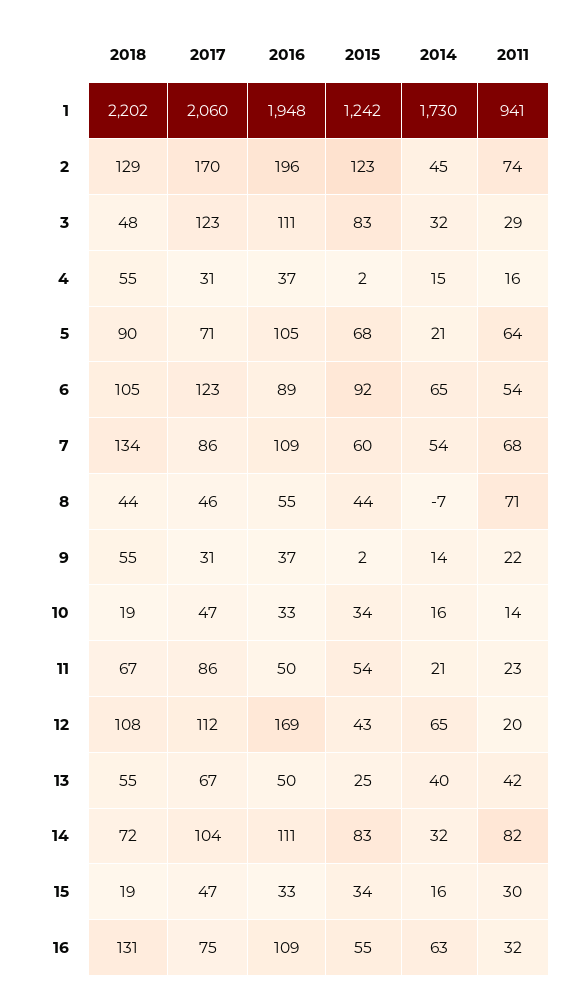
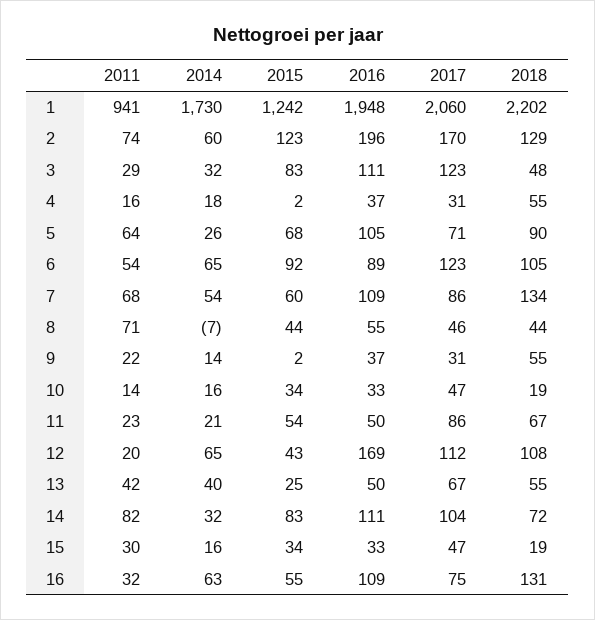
  {
    "2018": {
      "1": 2202,
      "2": 129,
      "3": 48,
      "4": 55,
      "5": 90,
      "6": 105,
      "7": 134,
      "8": 44,
      "9": 55,
      "10": 19,
      "11": 67,
      "12": 108,
      "13": 55,
      "14": 72,
      "15": 19,
      "16": 131
    },
    "2017": {
      "1": 2060,
      "2": 170,
      "3": 123,
      "4": 31,
      "5": 71,
      "6": 123,
      "7": 86,
      "8": 46,
      "9": 31,
      "10": 47,
      "11": 86,
      "12": 112,
      "13": 67,
      "14": 104,
      "15": 47,
      "16": 75
    },
    "2016": {
      "1": 1948,
      "2": 196,
      "3": 111,
      "4": 37,
      "5": 105,
      "6": 89,
      "7": 109,
      "8": 55,
      "9": 37,
      "10": 33,
      "11": 50,
      "12": 169,
      "13": 50,
      "14": 111,
      "15": 33,
      "16": 109
    },
    "2015": {
      "1": 1242,
      "2": 123,
      "3": 83,
      "4": 2,
      "5": 68,
      "6": 92,
      "7": 60,
      "8": 44,
      "9": 2,
      "10": 34,
      "11": 54,
      "12": 43,
      "13": 25,
      "14": 83,
      "15": 34,
      "16": 55
    },
    "2014": {
      "1": 1730,
-     "2": 45,
+     "2": 60,
      "3": 32,
-     "4": 15,
+     "4": 18,
-     "5": 21,
+     "5": 26,
      "6": 65,
      "7": 54,
      "8": -7,
      "9": 14,
      "10": 16,
      "11": 21,
      "12": 65,
      "13": 40,
      "14": 32,
      "15": 16,
      "16": 63
    },
    "2011": {
      "1": 941,
      "2": 74,
      "3": 29,
      "4": 16,
      "5": 64,
      "6": 54,
      "7": 68,
      "8": 71,
      "9": 22,
      "10": 14,
      "11": 23,
      "12": 20,
      "13": 42,
      "14": 82,
      "15": 30,
      "16": 32
    }
  }

